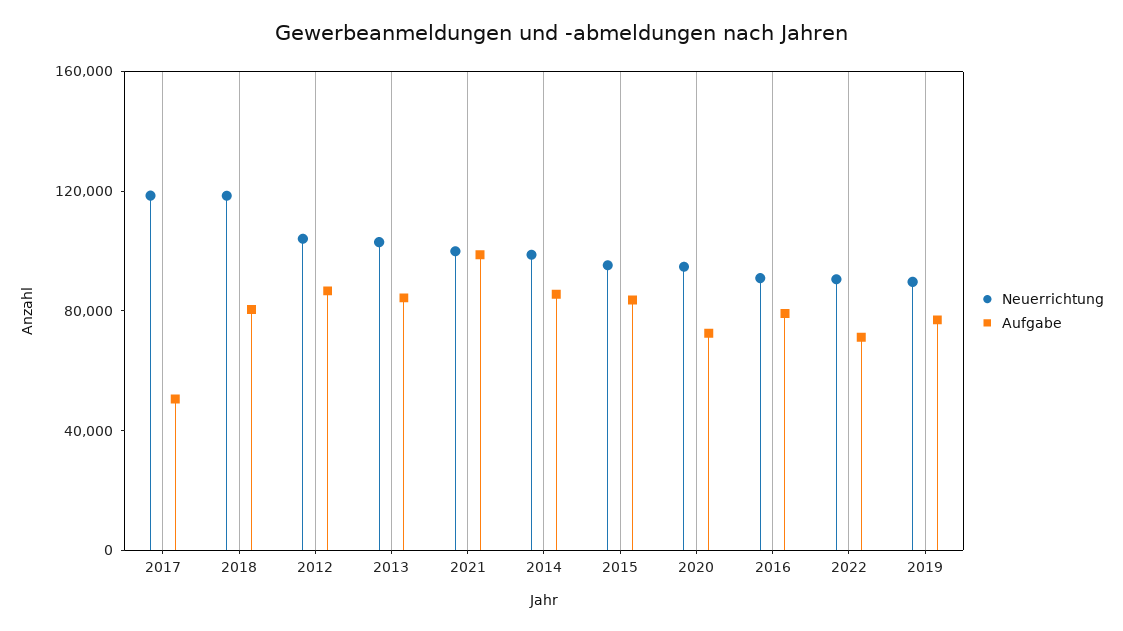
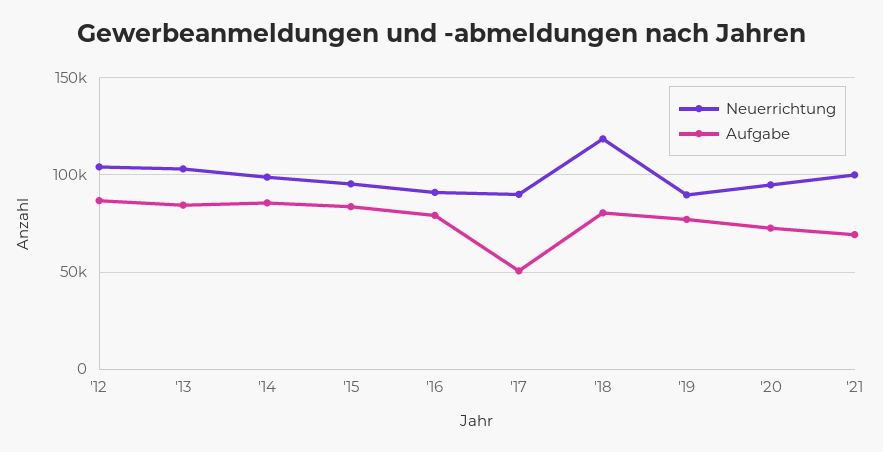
  {
    "Neuerrichtung": {
-     "2017": 120000,
+     "2017": 90000,
      "2018": 120000,
      "2012": 105000,
      "2013": 105000,
      "2021": 100000,
      "2014": 100000,
      "2015": 95000,
      "2020": 95000,
      "2016": 90000,
-     "2022": 90000,
      "2019": 90000
    },
    "Aufgabe": {
      "2017": 50000,
      "2018": 80000,
      "2012": 85000,
      "2013": 85000,
-     "2021": 100000,
+     "2021": 70000,
      "2014": 85000,
      "2015": 85000,
      "2020": 75000,
      "2016": 80000,
-     "2022": 70000,
      "2019": 75000
    }
  }

